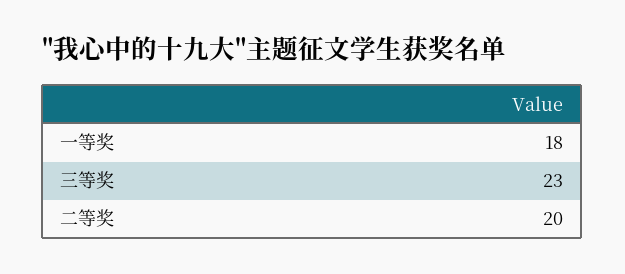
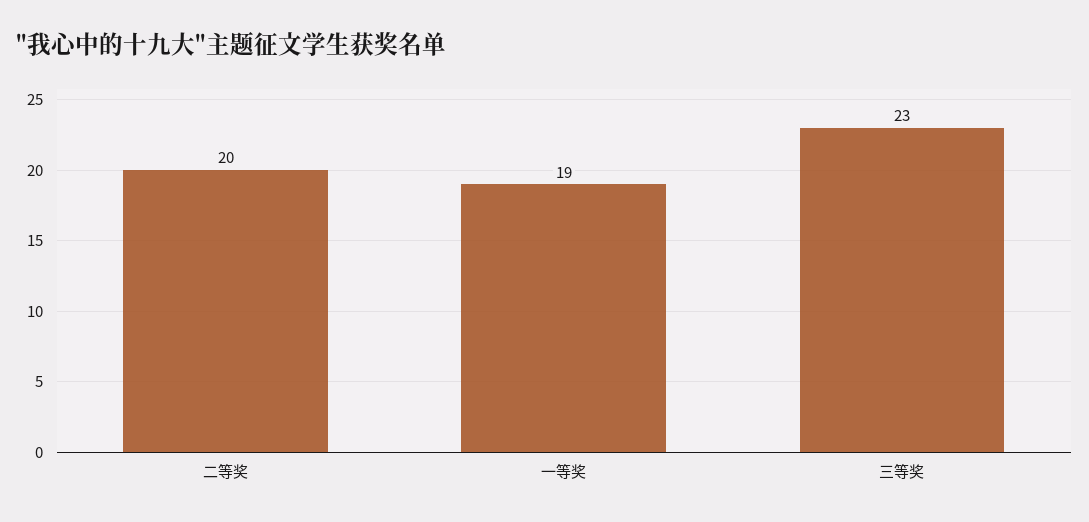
  {
-   "一等奖": 18,
+   "一等奖": 19,
    "三等奖": 23,
    "二等奖": 20
  }

